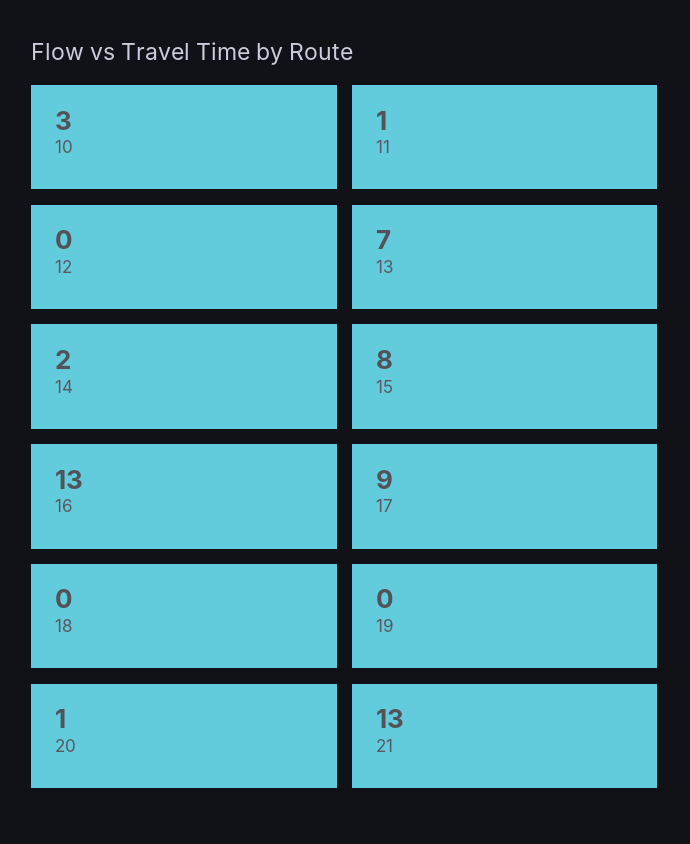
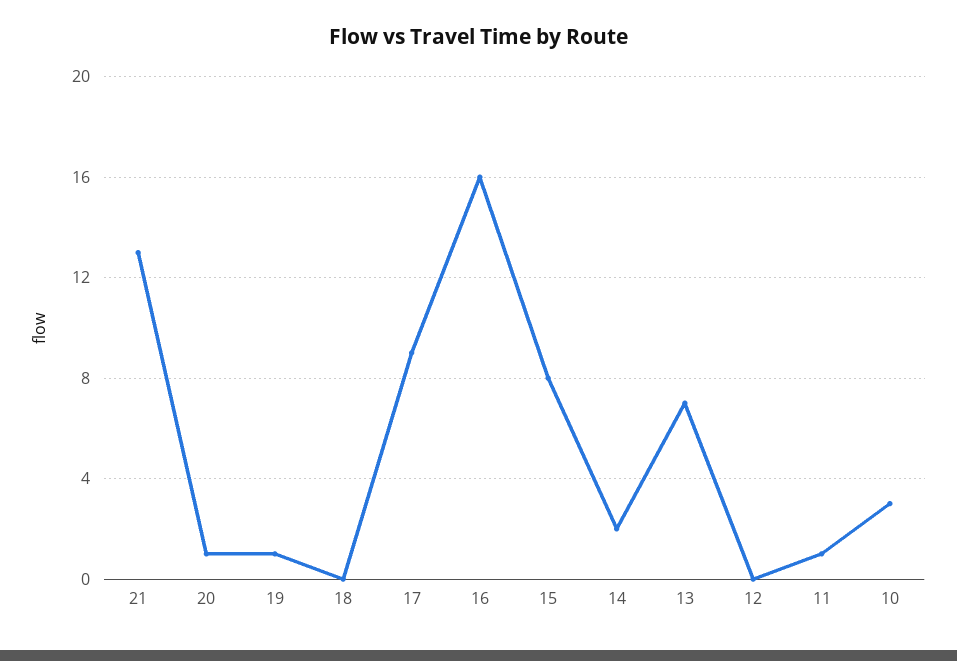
  {
    "10": 3,
    "11": 1,
    "12": 0,
    "13": 7,
    "14": 2,
    "15": 8,
-   "16": 13,
+   "16": 16,
    "17": 9,
    "18": 0,
-   "19": 0,
+   "19": 1,
    "20": 1,
    "21": 13
  }

